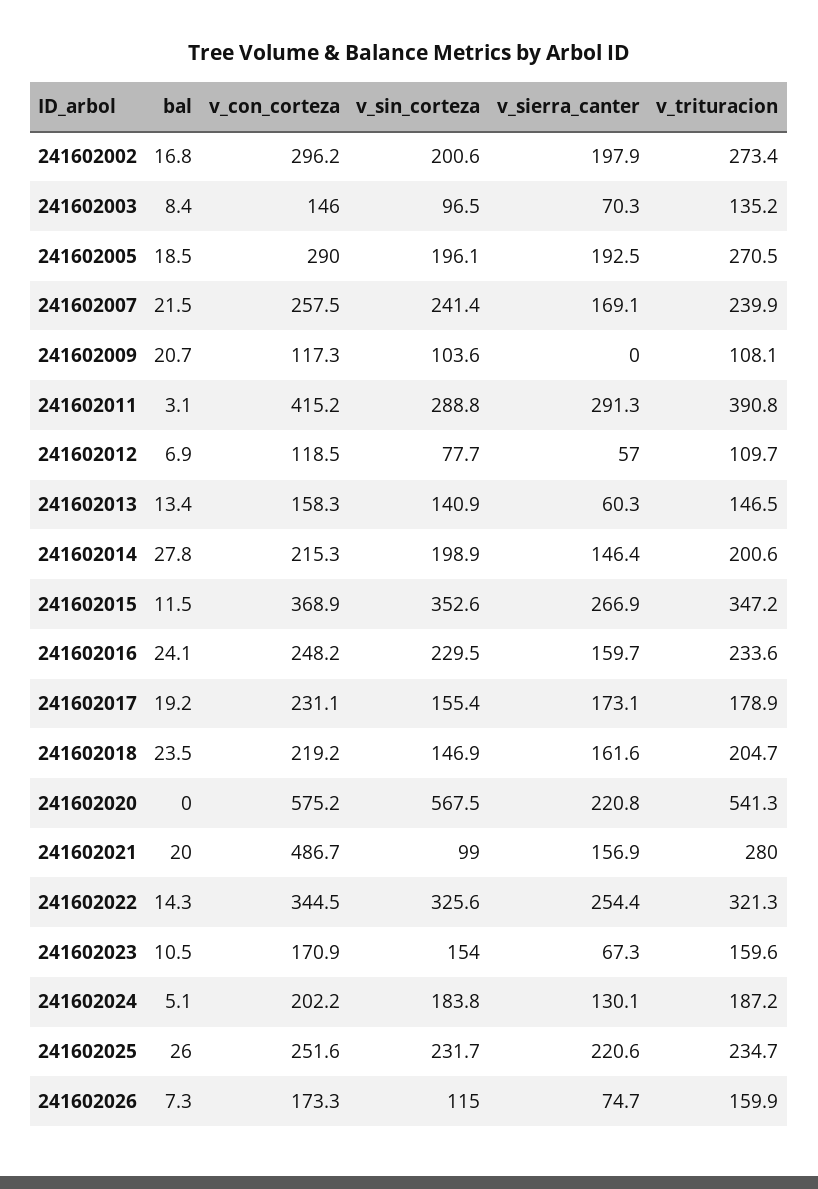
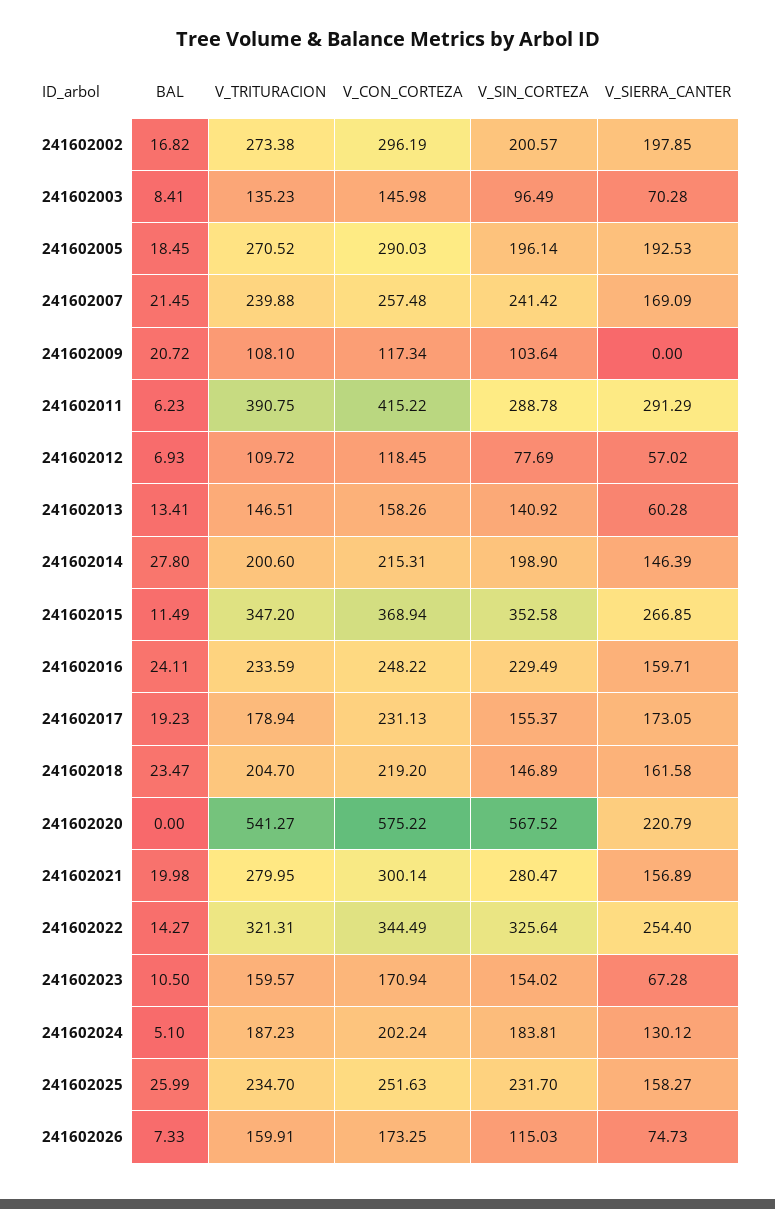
  {
    "bal": {
      "241602002": 16.82,
      "241602003": 8.41,
      "241602005": 18.45,
      "241602007": 21.45,
      "241602009": 20.72,
-     "241602011": 3.1,
+     "241602011": 6.23,
      "241602012": 6.93,
      "241602013": 13.41,
      "241602014": 27.8,
      "241602015": 11.49,
      "241602016": 24.11,
      "241602017": 19.23,
      "241602018": 23.47,
      "241602020": 0,
      "241602021": 19.98,
      "241602022": 14.27,
      "241602023": 10.5,
      "241602024": 5.1,
      "241602025": 25.99,
      "241602026": 7.33
    },
    "v_con_corteza": {
      "241602002": 296.19,
      "241602003": 145.98,
      "241602005": 290.03,
      "241602007": 257.48,
      "241602009": 117.34,
      "241602011": 415.22,
      "241602012": 118.45,
      "241602013": 158.26,
      "241602014": 215.31,
      "241602015": 368.94,
      "241602016": 248.22,
      "241602017": 231.13,
      "241602018": 219.2,
      "241602020": 575.22,
-     "241602021": 486.7,
+     "241602021": 300.14,
      "241602022": 344.49,
      "241602023": 170.94,
      "241602024": 202.24,
      "241602025": 251.63,
      "241602026": 173.25
    },
    "v_sin_corteza": {
      "241602002": 200.57,
      "241602003": 96.49,
      "241602005": 196.14,
      "241602007": 241.42,
      "241602009": 103.64,
      "241602011": 288.78,
      "241602012": 77.69,
      "241602013": 140.92,
      "241602014": 198.9,
      "241602015": 352.58,
      "241602016": 229.49,
      "241602017": 155.37,
      "241602018": 146.89,
      "241602020": 567.52,
-     "241602021": 99,
+     "241602021": 280.47,
      "241602022": 325.64,
      "241602023": 154.02,
      "241602024": 183.81,
      "241602025": 231.7,
      "241602026": 115.03
    },
    "v_sierra_canter": {
      "241602002": 197.85,
      "241602003": 70.28,
      "241602005": 192.53,
      "241602007": 169.09,
      "241602009": 0,
      "241602011": 291.29,
      "241602012": 57.02,
      "241602013": 60.28,
      "241602014": 146.39,
      "241602015": 266.85,
      "241602016": 159.71,
      "241602017": 173.05,
      "241602018": 161.58,
      "241602020": 220.79,
      "241602021": 156.89,
      "241602022": 254.4,
      "241602023": 67.28,
      "241602024": 130.12,
-     "241602025": 220.6,
+     "241602025": 158.27,
      "241602026": 74.73
    },
    "v_trituracion": {
      "241602002": 273.38,
      "241602003": 135.23,
      "241602005": 270.52,
      "241602007": 239.88,
      "241602009": 108.1,
      "241602011": 390.75,
      "241602012": 109.72,
      "241602013": 146.51,
      "241602014": 200.6,
      "241602015": 347.2,
      "241602016": 233.59,
      "241602017": 178.94,
      "241602018": 204.7,
      "241602020": 541.27,
      "241602021": 279.95,
      "241602022": 321.31,
      "241602023": 159.57,
      "241602024": 187.23,
      "241602025": 234.7,
      "241602026": 159.91
    }
  }

